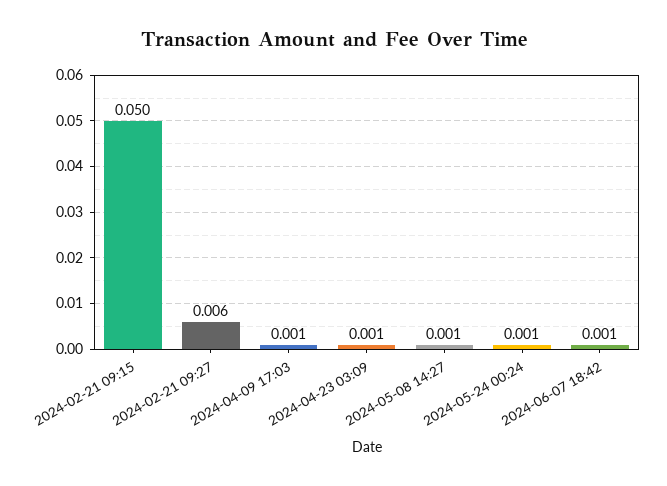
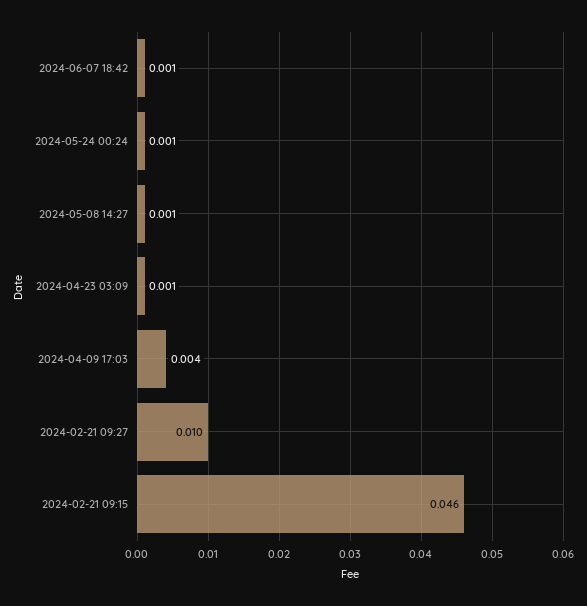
  {
-   "2024-02-21 09:15": 0.05,
+   "2024-02-21 09:15": 0.046,
-   "2024-02-21 09:27": 0.006,
+   "2024-02-21 09:27": 0.01,
-   "2024-04-09 17:03": 0.001,
+   "2024-04-09 17:03": 0.004,
    "2024-04-23 03:09": 0.001,
    "2024-05-08 14:27": 0.001,
    "2024-05-24 00:24": 0.001,
    "2024-06-07 18:42": 0.001
  }

